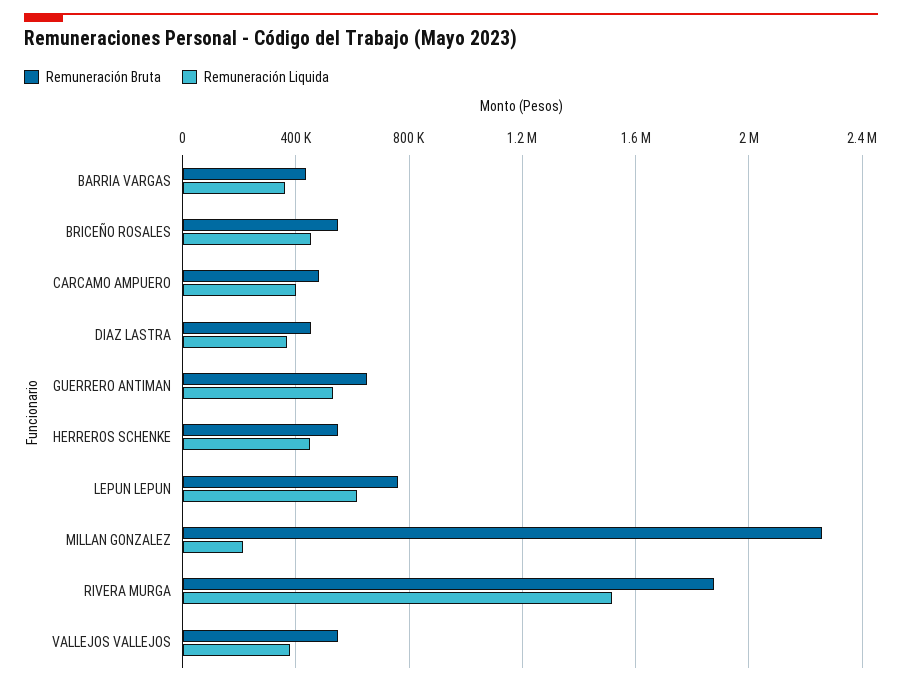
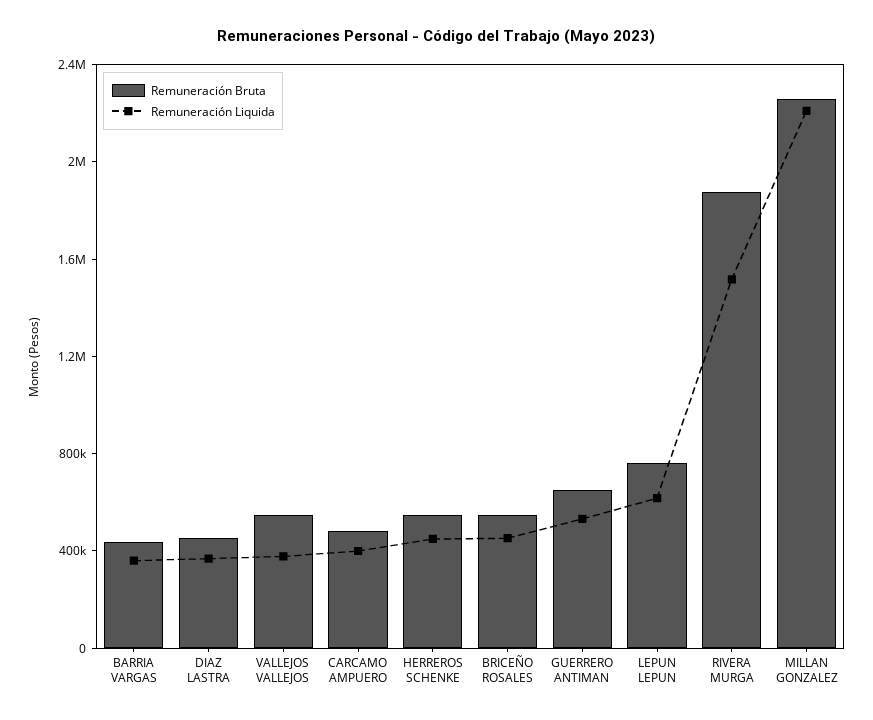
  {
    "Remuneración Bruta": {
      "BARRIA VARGAS": 450000,
      "BRICEÑO ROSALES": 550000,
      "CARCAMO AMPUERO": 500000,
      "DIAZ LASTRA": 450000,
      "GUERRERO ANTIMAN": 650000,
      "HERREROS SCHENKE": 550000,
      "LEPUN LEPUN": 750000,
      "MILLAN GONZALEZ": 2250000,
      "RIVERA MURGA": 1900000,
      "VALLEJOS VALLEJOS": 550000
    },
    "Remuneración Liquida": {
      "BARRIA VARGAS": 350000,
      "BRICEÑO ROSALES": 450000,
      "CARCAMO AMPUERO": 400000,
      "DIAZ LASTRA": 350000,
      "GUERRERO ANTIMAN": 550000,
      "HERREROS SCHENKE": 450000,
      "LEPUN LEPUN": 600000,
-     "MILLAN GONZALEZ": 200000,
+     "MILLAN GONZALEZ": 2200000,
      "RIVERA MURGA": 1500000,
      "VALLEJOS VALLEJOS": 400000
    }
  }

